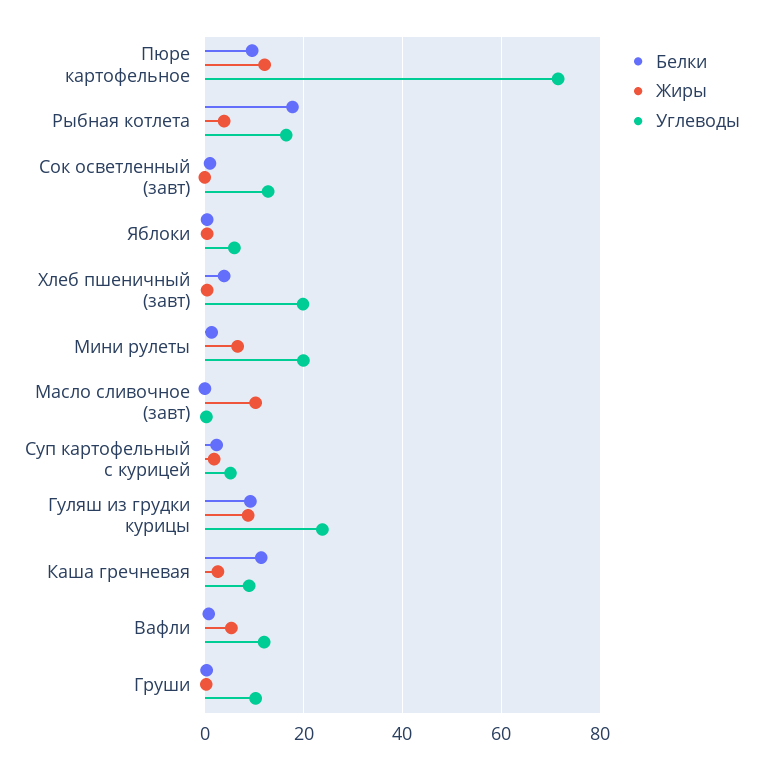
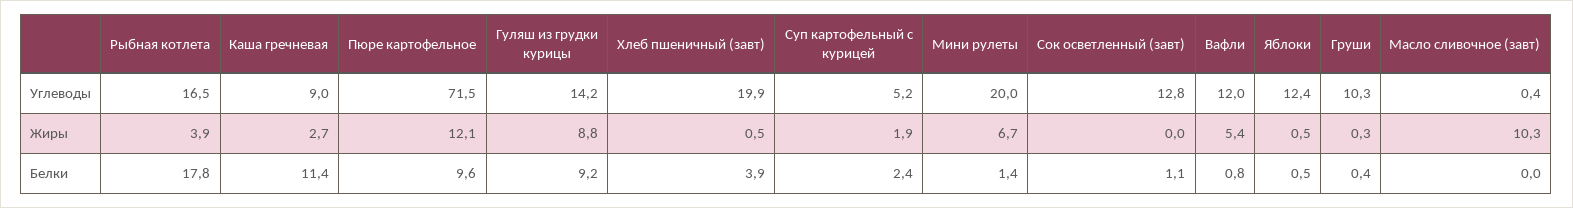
  {
    "Белки": {
      "Пюре картофельное": 9.6,
      "Рыбная котлета": 17.8,
      "Сок осветленный (завт)": 1.1,
      "Яблоки": 0.5,
      "Хлеб пшеничный (завт)": 3.9,
      "Мини рулеты": 1.4,
      "Масло сливочное (завт)": 0,
      "Суп картофельный с курицей": 2.4,
      "Гуляш из грудки курицы": 9.2,
      "Каша гречневая": 11.4,
      "Вафли": 0.8,
      "Груши": 0.4
    },
    "Жиры": {
      "Пюре картофельное": 12.1,
      "Рыбная котлета": 3.9,
      "Сок осветленный (завт)": 0,
      "Яблоки": 0.5,
      "Хлеб пшеничный (завт)": 0.5,
      "Мини рулеты": 6.7,
      "Масло сливочное (завт)": 10.3,
      "Суп картофельный с курицей": 1.9,
      "Гуляш из грудки курицы": 8.8,
      "Каша гречневая": 2.7,
      "Вафли": 5.4,
      "Груши": 0.3
    },
    "Углеводы": {
      "Пюре картофельное": 71.5,
      "Рыбная котлета": 16.5,
      "Сок осветленный (завт)": 12.8,
-     "Яблоки": 6,
+     "Яблоки": 12.4,
      "Хлеб пшеничный (завт)": 19.9,
      "Мини рулеты": 20,
      "Масло сливочное (завт)": 0.4,
      "Суп картофельный с курицей": 5.2,
-     "Гуляш из грудки курицы": 24,
+     "Гуляш из грудки курицы": 14.2,
      "Каша гречневая": 9,
      "Вафли": 12,
      "Груши": 10.3
    }
  }

